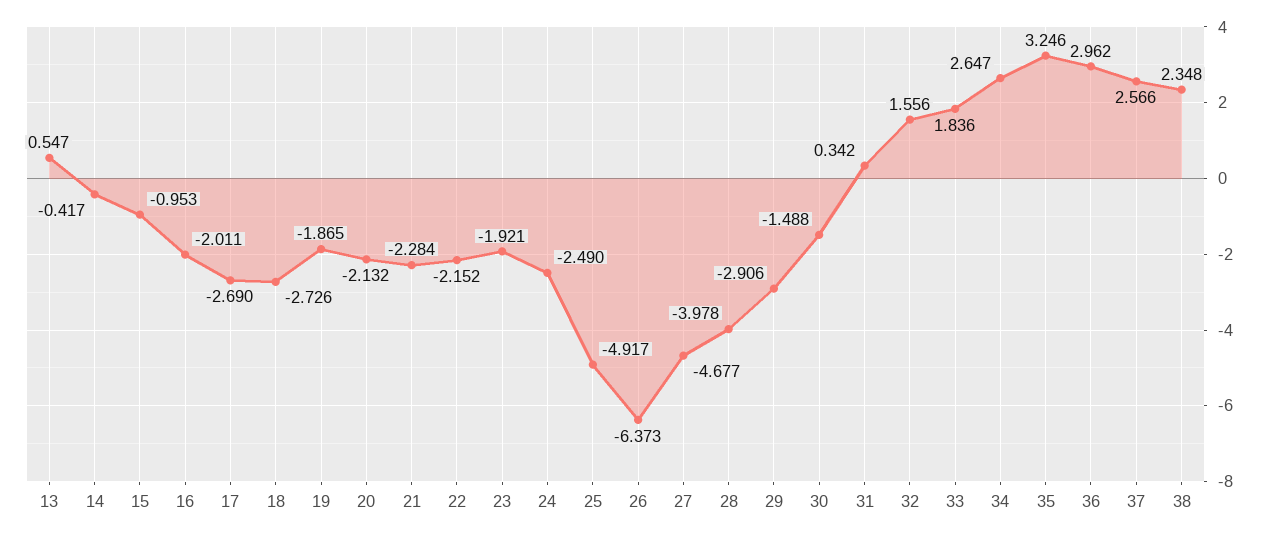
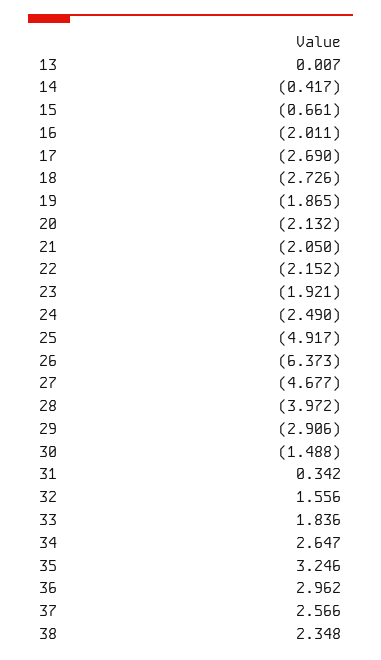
  {
-   "13": 0.547,
+   "13": 0.007,
    "14": -0.417,
-   "15": -0.953,
+   "15": -0.661,
    "16": -2.011,
    "17": -2.69,
    "18": -2.726,
    "19": -1.865,
    "20": -2.132,
-   "21": -2.284,
+   "21": -2.05,
    "22": -2.152,
    "23": -1.921,
    "24": -2.49,
    "25": -4.917,
    "26": -6.373,
    "27": -4.677,
-   "28": -3.978,
+   "28": -3.972,
    "29": -2.906,
    "30": -1.488,
    "31": 0.342,
    "32": 1.556,
    "33": 1.836,
    "34": 2.647,
    "35": 3.246,
    "36": 2.962,
    "37": 2.566,
    "38": 2.348
  }

